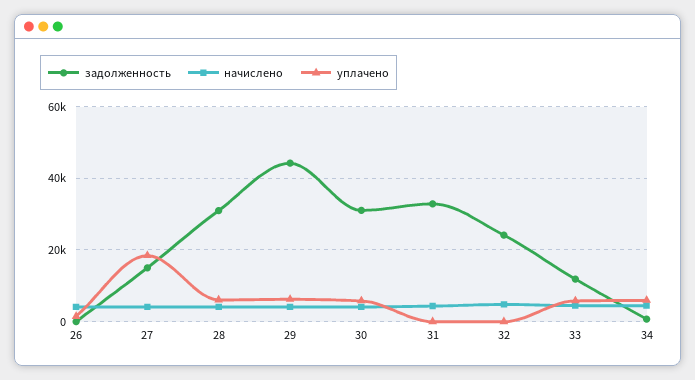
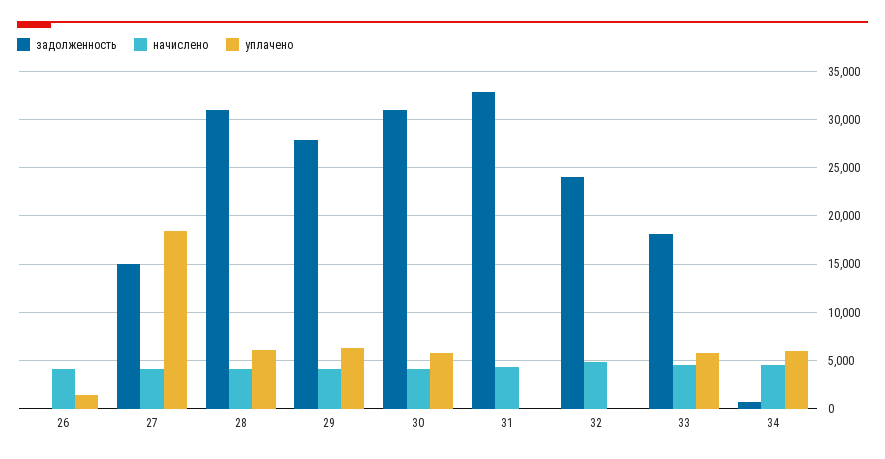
  {
    "задолженность": {
      "26": 0,
      "27": 15000,
      "28": 31000,
-     "29": 44000,
+     "29": 28000,
      "30": 31000,
      "31": 33000,
      "32": 24000,
-     "33": 12000,
+     "33": 18000,
      "34": 1000
    },
    "начислено": {
      "26": 4000,
      "27": 4000,
      "28": 4000,
      "29": 4000,
      "30": 4000,
      "31": 4000,
      "32": 5000,
      "33": 4000,
      "34": 4000
    },
    "уплачено": {
      "26": 1000,
      "27": 18000,
      "28": 6000,
      "29": 6000,
      "30": 6000,
      "31": 0,
      "32": 0,
      "33": 6000,
      "34": 6000
    }
  }

